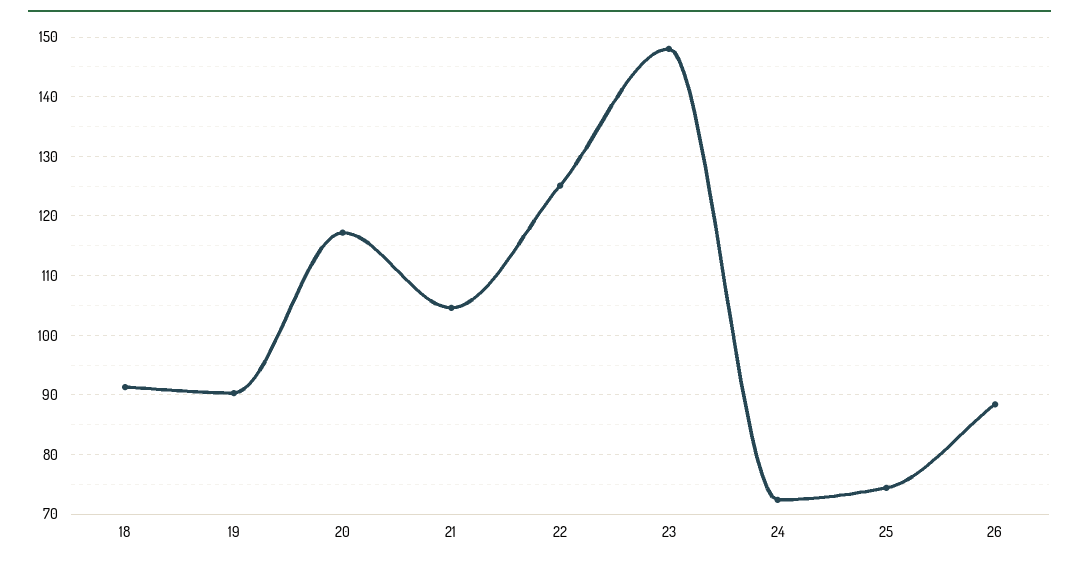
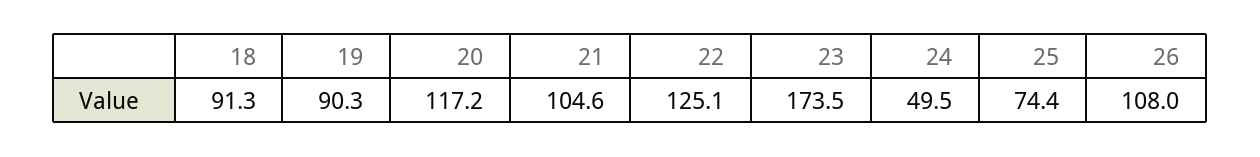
  {
    "18": 91.3,
    "19": 90.3,
    "20": 117.2,
    "21": 104.6,
    "22": 125.1,
-   "23": 148,
+   "23": 173.5,
-   "24": 72,
+   "24": 49.5,
    "25": 74.4,
-   "26": 88
+   "26": 108
  }

